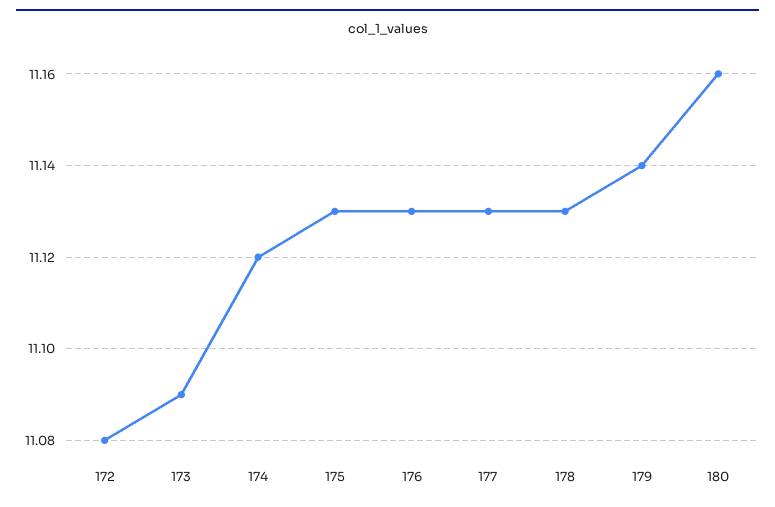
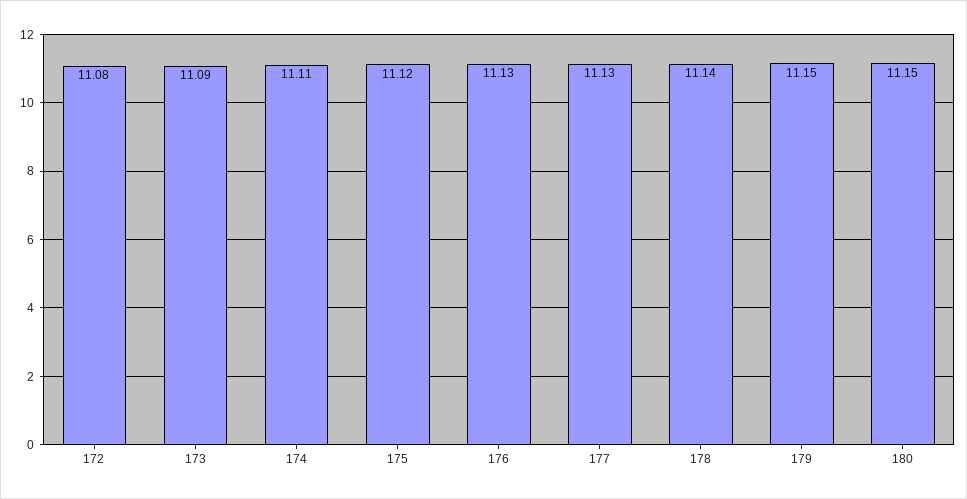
  {
    "172": 11.08,
    "173": 11.09,
-   "174": 11.12,
+   "174": 11.11,
-   "175": 11.13,
+   "175": 11.12,
    "176": 11.13,
    "177": 11.13,
-   "178": 11.13,
+   "178": 11.14,
-   "179": 11.14,
+   "179": 11.15,
-   "180": 11.16
+   "180": 11.15
  }

